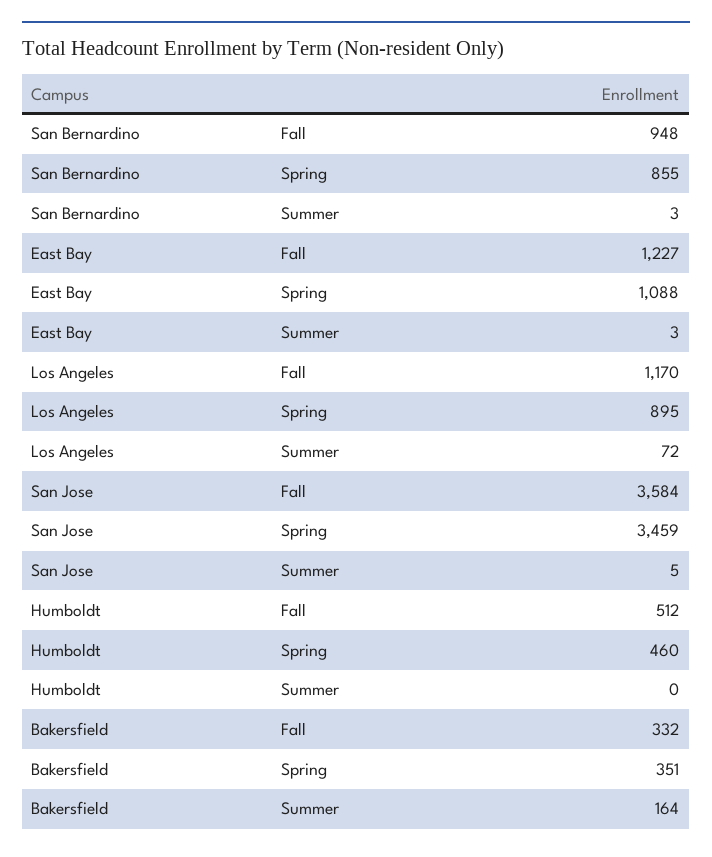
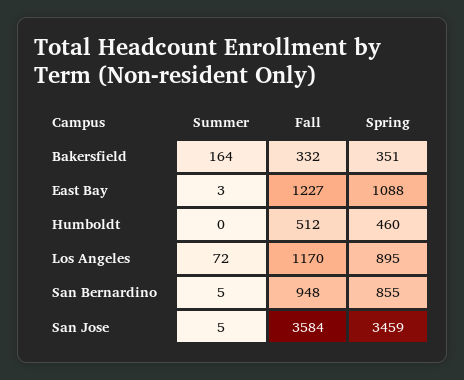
  {
    "San Bernardino": {
      "Fall": 948,
      "Spring": 855,
-     "Summer": 3
+     "Summer": 5
    },
    "East Bay": {
      "Fall": 1227,
      "Spring": 1088,
      "Summer": 3
    },
    "Los Angeles": {
      "Fall": 1170,
      "Spring": 895,
      "Summer": 72
    },
    "San Jose": {
      "Fall": 3584,
      "Spring": 3459,
      "Summer": 5
    },
    "Humboldt": {
      "Fall": 512,
      "Spring": 460,
      "Summer": 0
    },
    "Bakersfield": {
      "Fall": 332,
      "Spring": 351,
      "Summer": 164
    }
  }

